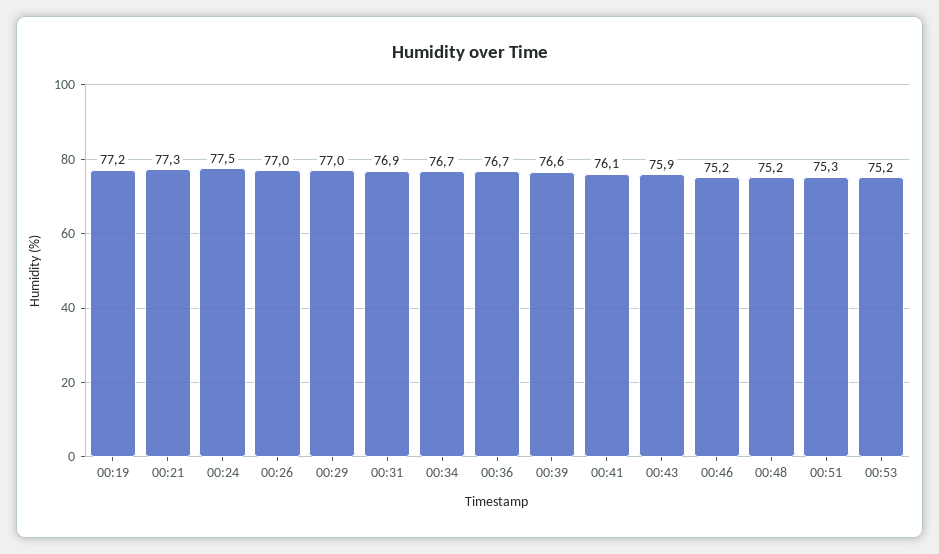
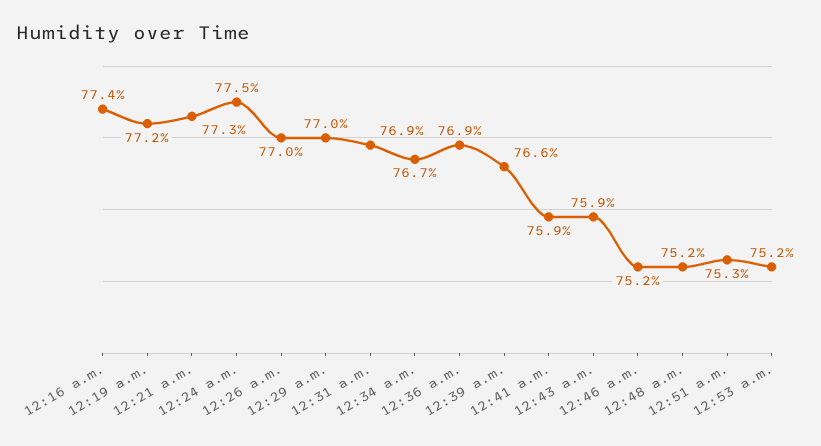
  {
    "00:19": 77.2,
    "00:21": 77.3,
    "00:24": 77.5,
    "00:26": 77,
    "00:29": 77,
    "00:31": 76.9,
    "00:34": 76.7,
-   "00:36": 76.7,
+   "00:36": 76.9,
    "00:39": 76.6,
-   "00:41": 76.1,
+   "00:41": 75.9,
    "00:43": 75.9,
    "00:46": 75.2,
    "00:48": 75.2,
    "00:51": 75.3,
-   "00:53": 75.2
+   "00:53": 75.2,
+   "12:16 a.m.": 77.4
  }

